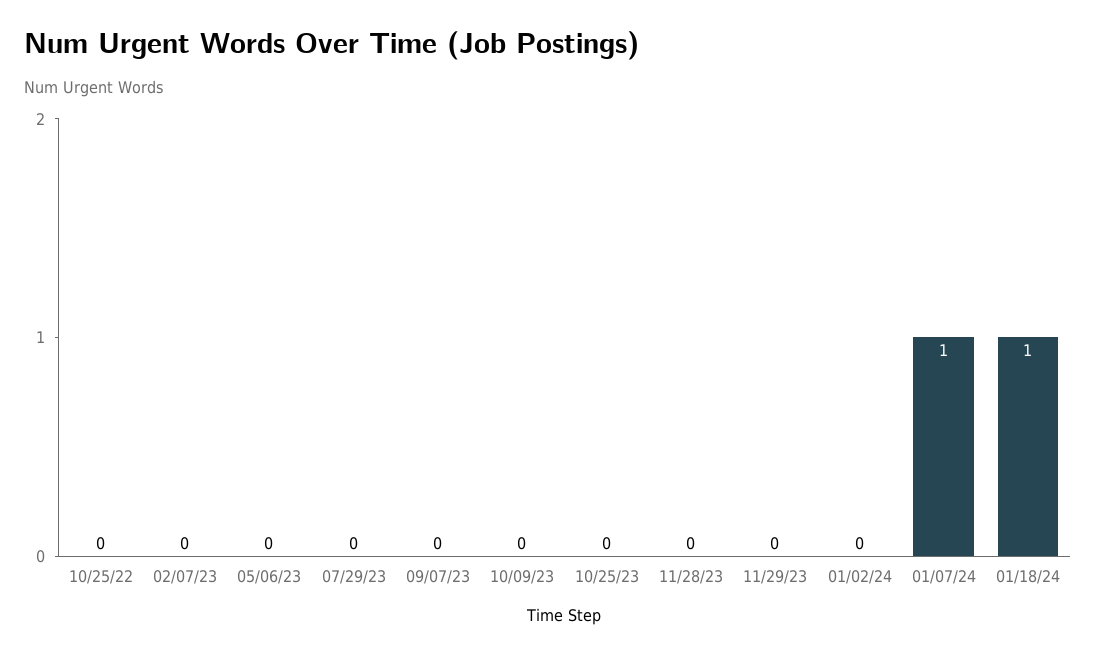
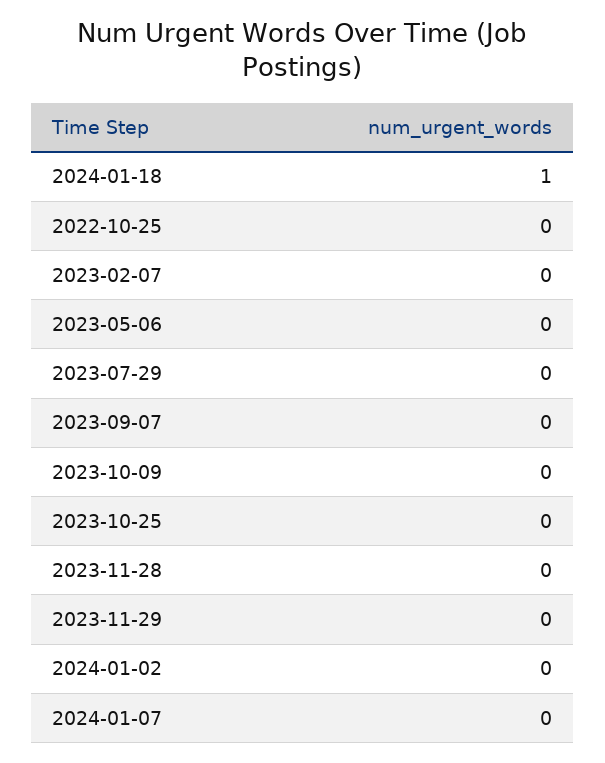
  {
    "10/25/22": 0,
    "02/07/23": 0,
    "05/06/23": 0,
    "07/29/23": 0,
    "09/07/23": 0,
    "10/09/23": 0,
    "10/25/23": 0,
    "11/28/23": 0,
    "11/29/23": 0,
    "01/02/24": 0,
-   "01/07/24": 1,
+   "01/07/24": 0,
    "01/18/24": 1
  }

